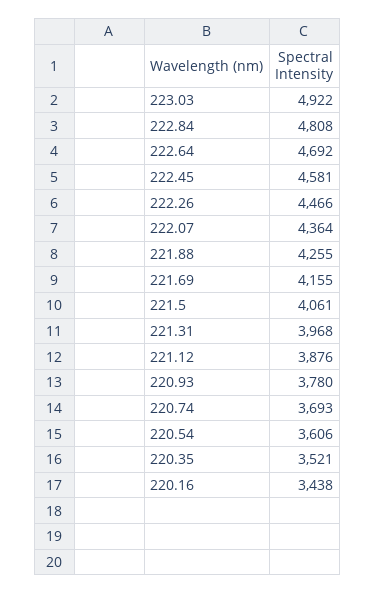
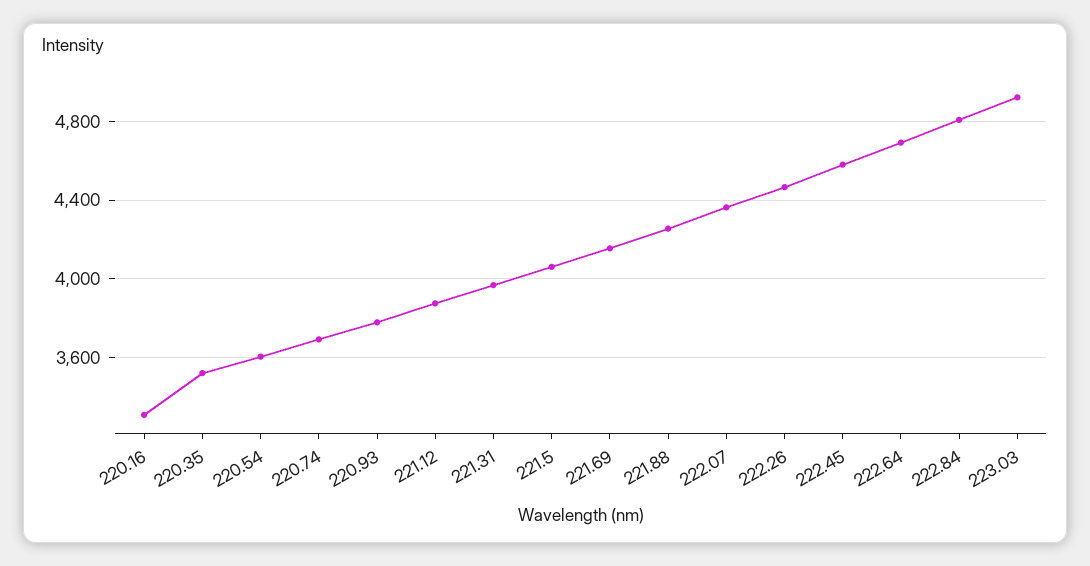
  {
    "223.03": 4922,
    "222.84": 4808,
    "222.64": 4692,
    "222.45": 4581,
    "222.26": 4466,
    "222.07": 4364,
    "221.88": 4255,
    "221.69": 4155,
    "221.5": 4061,
    "221.31": 3968,
    "221.12": 3876,
    "220.93": 3780,
    "220.74": 3693,
    "220.54": 3606,
    "220.35": 3521,
-   "220.16": 3438
+   "220.16": 3300
  }

